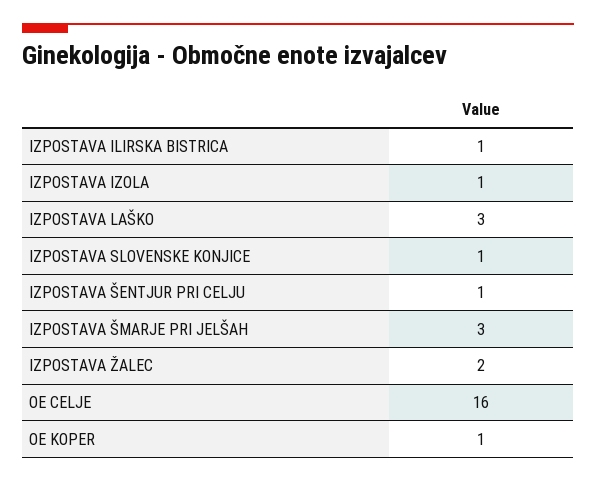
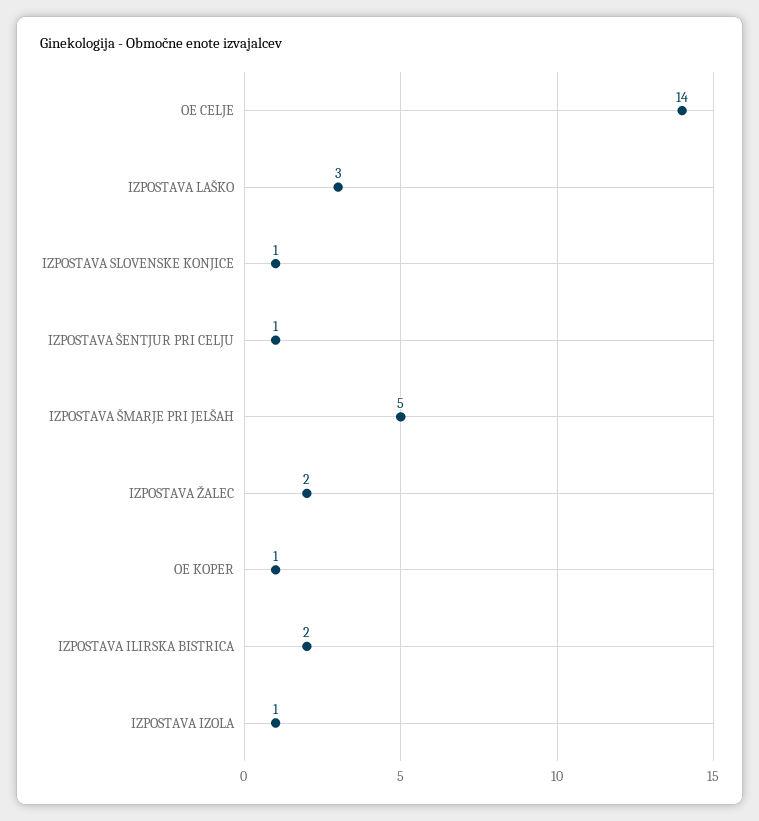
  {
-   "IZPOSTAVA ILIRSKA BISTRICA": 1,
+   "IZPOSTAVA ILIRSKA BISTRICA": 2,
    "IZPOSTAVA IZOLA": 1,
    "IZPOSTAVA LAŠKO": 3,
    "IZPOSTAVA SLOVENSKE KONJICE": 1,
    "IZPOSTAVA ŠENTJUR PRI CELJU": 1,
-   "IZPOSTAVA ŠMARJE PRI JELŠAH": 3,
+   "IZPOSTAVA ŠMARJE PRI JELŠAH": 5,
    "IZPOSTAVA ŽALEC": 2,
-   "OE CELJE": 16,
+   "OE CELJE": 14,
    "OE KOPER": 1
  }

